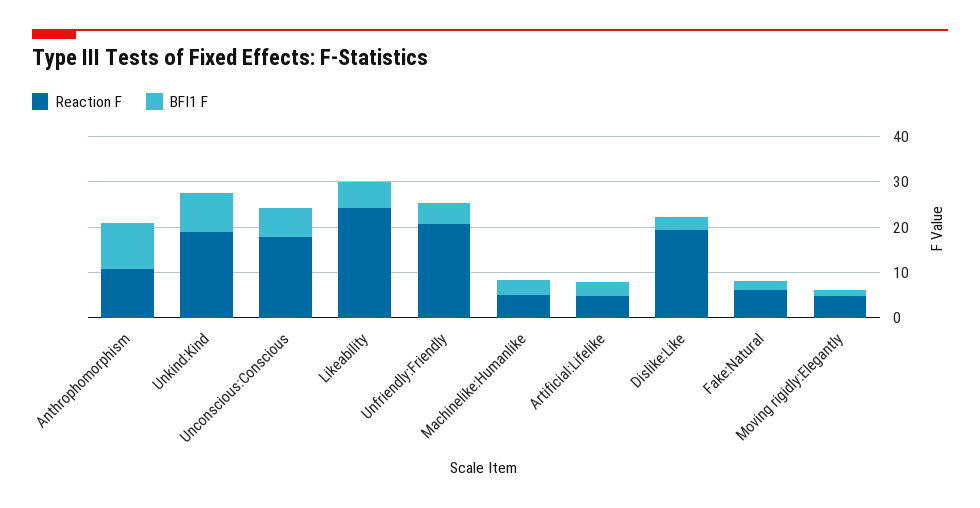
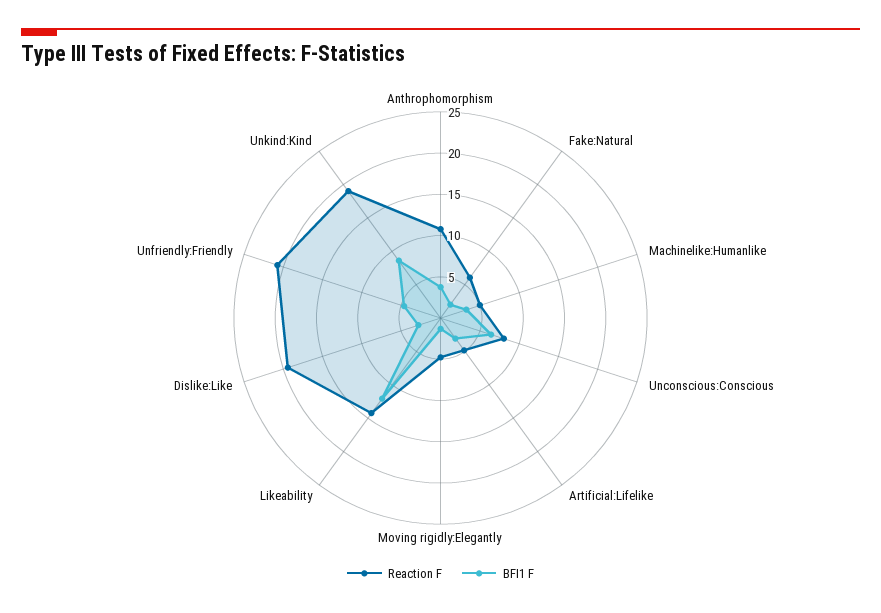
  {
    "Reaction F": {
      "Anthrophomorphism": 11,
      "Unkind:Kind": 19,
-     "Unconscious:Conscious": 18,
+     "Unconscious:Conscious": 8,
-     "Likeability": 24,
+     "Likeability": 14,
      "Unfriendly:Friendly": 21,
      "Machinelike:Humanlike": 5,
      "Artificial:Lifelike": 5,
      "Dislike:Like": 19,
      "Fake:Natural": 6,
      "Moving rigidly:Elegantly": 5
    },
    "BFI1 F": {
-     "Anthrophomorphism": 10,
+     "Anthrophomorphism": 4,
      "Unkind:Kind": 9,
      "Unconscious:Conscious": 6,
-     "Likeability": 6,
+     "Likeability": 12,
      "Unfriendly:Friendly": 5,
      "Machinelike:Humanlike": 3,
      "Artificial:Lifelike": 3,
      "Dislike:Like": 3,
      "Fake:Natural": 2,
      "Moving rigidly:Elegantly": 1
    }
  }

